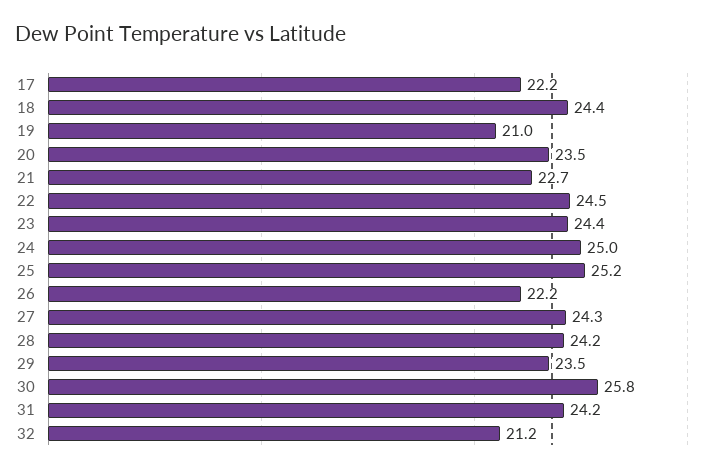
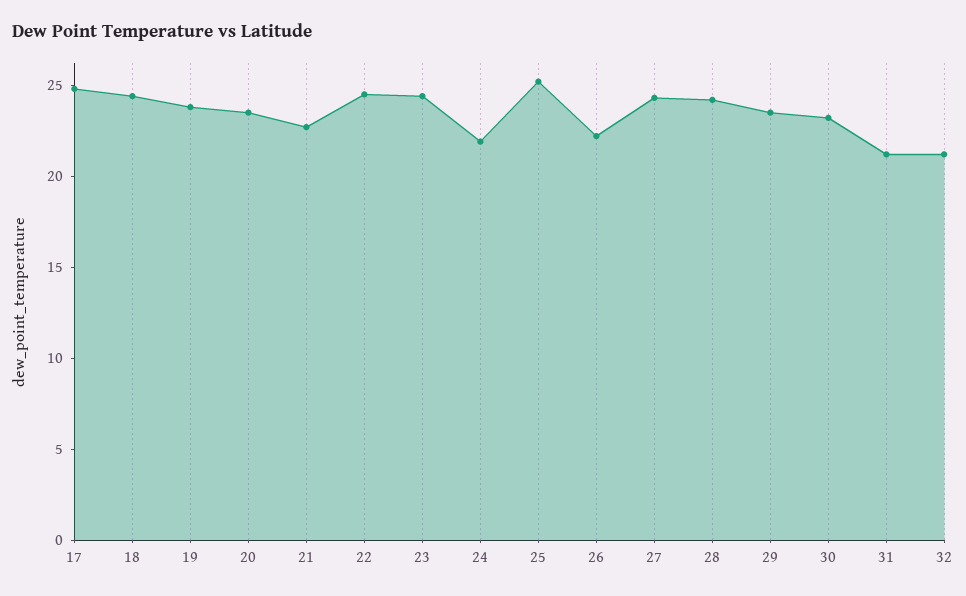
  {
-   "17": 22.2,
+   "17": 25,
    "18": 24.4,
-   "19": 21,
+   "19": 24,
    "20": 23.5,
    "21": 22.7,
    "22": 24.5,
    "23": 24.4,
-   "24": 25,
+   "24": 22,
    "25": 25.2,
    "26": 22.2,
    "27": 24.3,
    "28": 24.2,
    "29": 23.5,
-   "30": 25.8,
+   "30": 23,
-   "31": 24.2,
+   "31": 21,
    "32": 21.2
  }

